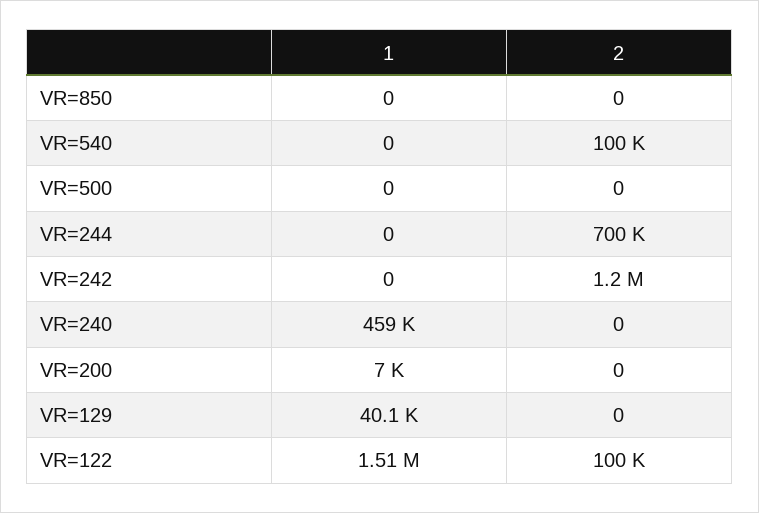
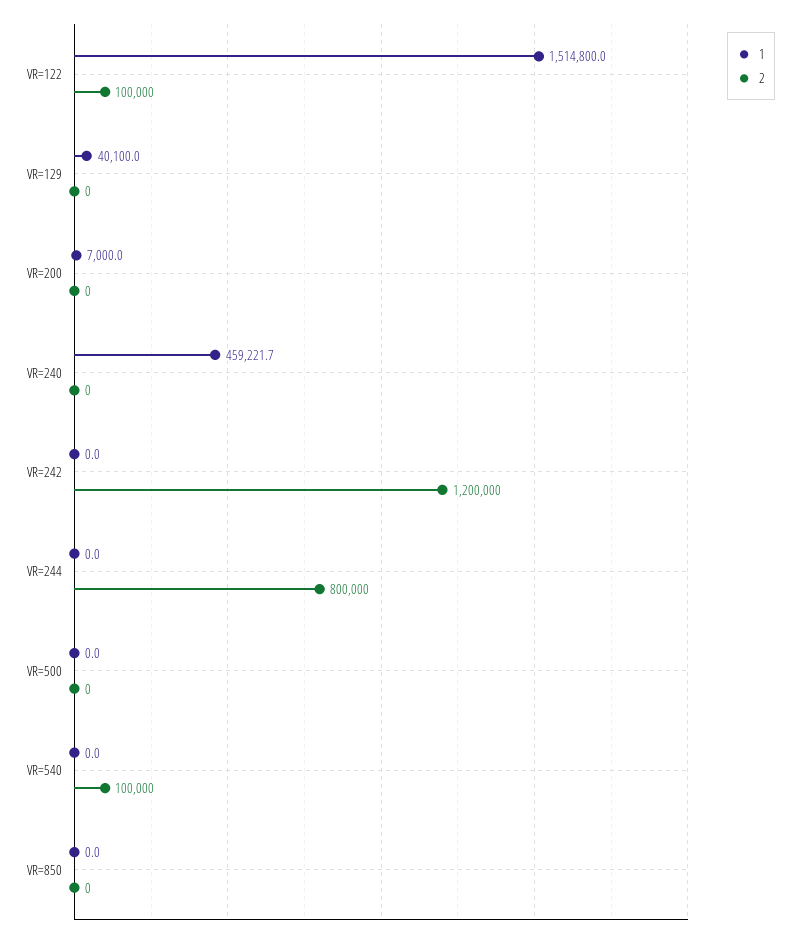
  {
    "1": {
      "VR=850": 0,
      "VR=540": 0,
      "VR=500": 0,
      "VR=244": 0,
      "VR=242": 0,
      "VR=240": 459221.7,
      "VR=200": 7000,
      "VR=129": 40100,
      "VR=122": 1514800
    },
    "2": {
      "VR=850": 0,
      "VR=540": 100000,
      "VR=500": 0,
-     "VR=244": 700000,
+     "VR=244": 800000,
      "VR=242": 1200000,
      "VR=240": 0,
      "VR=200": 0,
      "VR=129": 0,
      "VR=122": 100000
    }
  }

